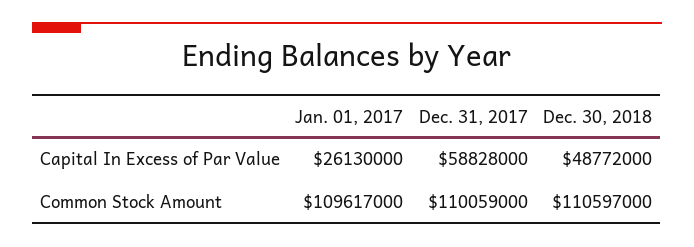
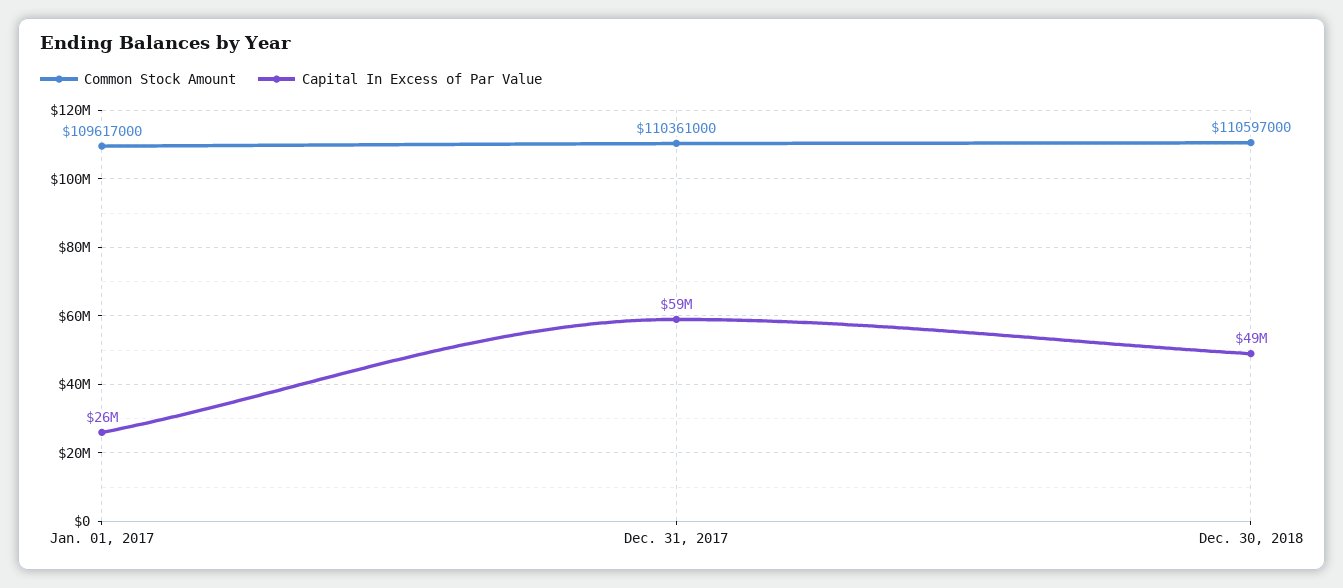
  {
    "Capital In Excess of Par Value": {
      "Jan. 01, 2017": 26130000,
      "Dec. 31, 2017": 58828000,
      "Dec. 30, 2018": 48772000
    },
    "Common Stock Amount": {
      "Jan. 01, 2017": 109617000,
-     "Dec. 31, 2017": 110059000,
+     "Dec. 31, 2017": 110361000,
      "Dec. 30, 2018": 110597000
    }
  }

